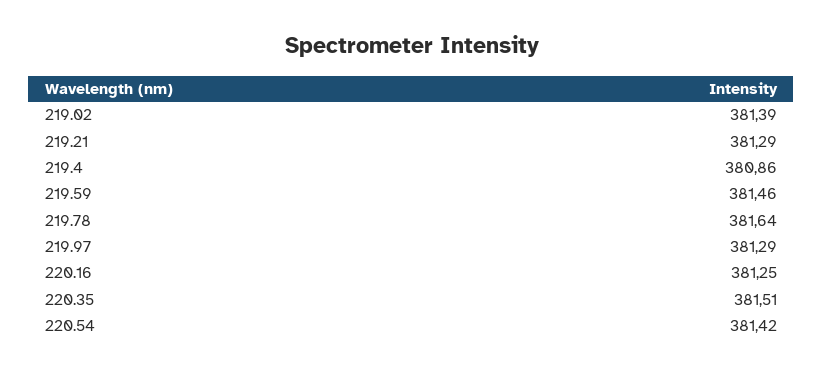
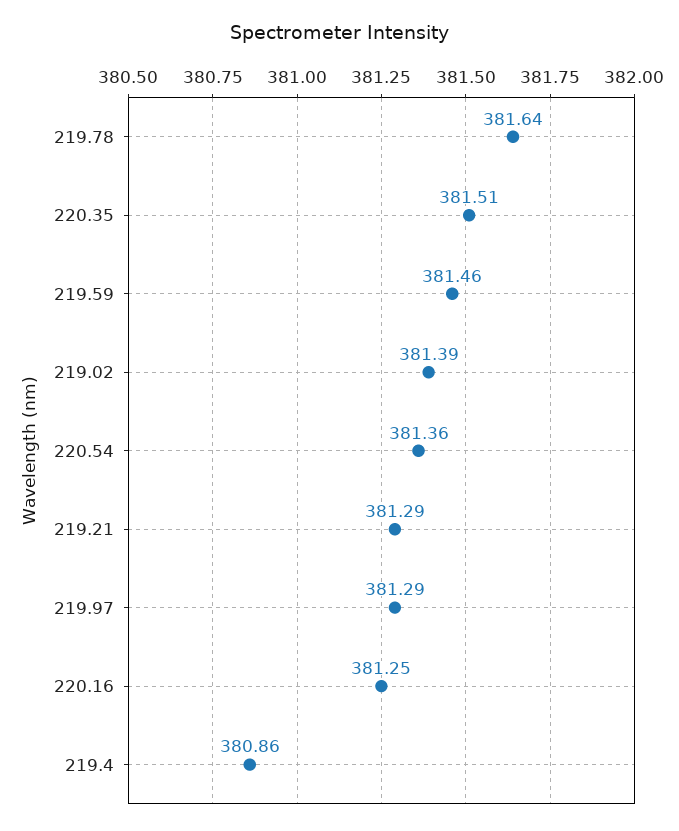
  {
    "219.02": 381.39,
    "219.21": 381.29,
    "219.4": 380.86,
    "219.59": 381.46,
    "219.78": 381.64,
    "219.97": 381.29,
    "220.16": 381.25,
    "220.35": 381.51,
-   "220.54": 381.42
+   "220.54": 381.36
  }

